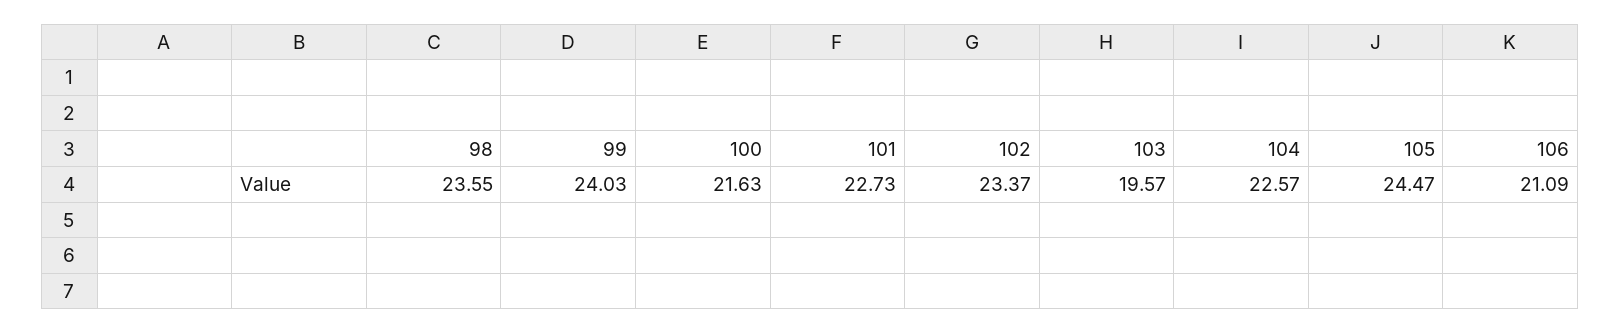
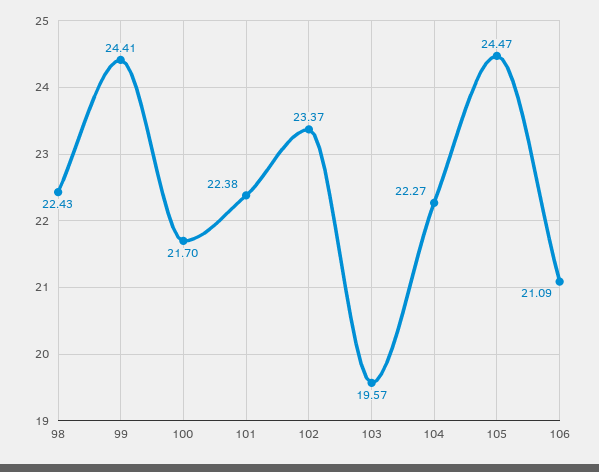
  {
-   "98": 23.55,
+   "98": 22.43,
-   "99": 24.03,
+   "99": 24.41,
-   "100": 21.63,
+   "100": 21.7,
-   "101": 22.73,
+   "101": 22.38,
    "102": 23.37,
    "103": 19.57,
-   "104": 22.57,
+   "104": 22.27,
    "105": 24.47,
    "106": 21.09
  }

